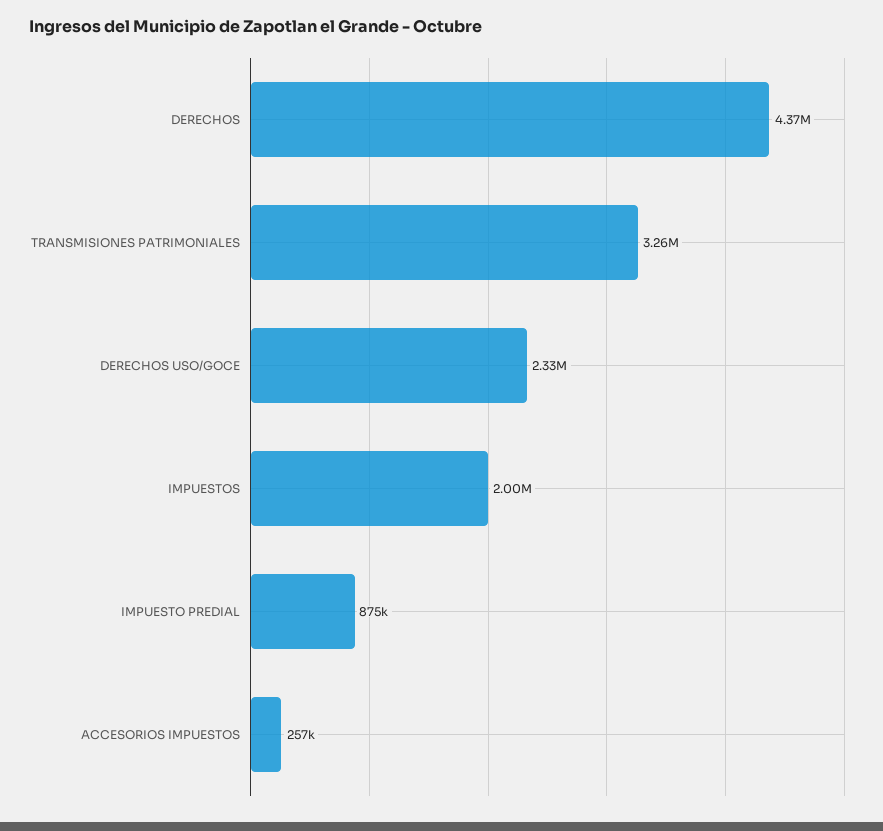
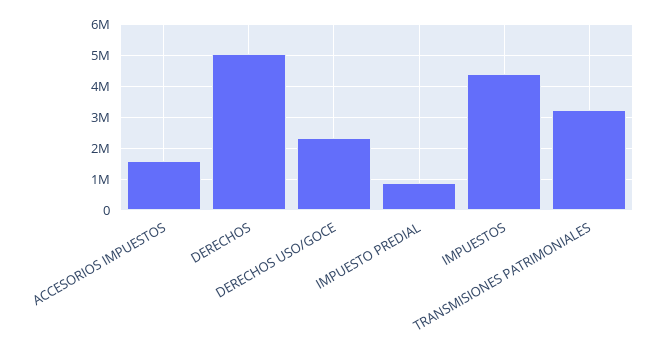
  {
-   "DERECHOS": 4370000,
+   "DERECHOS": 5000000,
    "TRANSMISIONES PATRIMONIALES": 3260000,
    "DERECHOS USO/GOCE": 2330000,
-   "IMPUESTOS": 2000000,
+   "IMPUESTOS": 4400000,
    "IMPUESTO PREDIAL": 875000,
-   "ACCESORIOS IMPUESTOS": 257000
+   "ACCESORIOS IMPUESTOS": 1600000
  }

